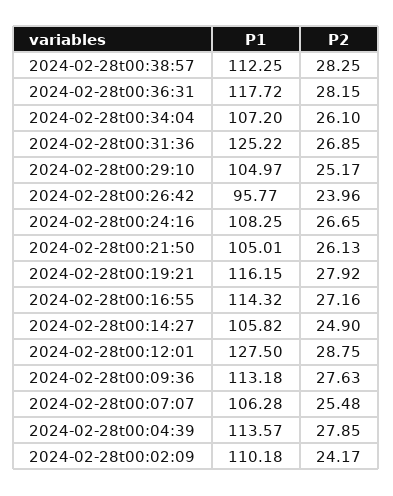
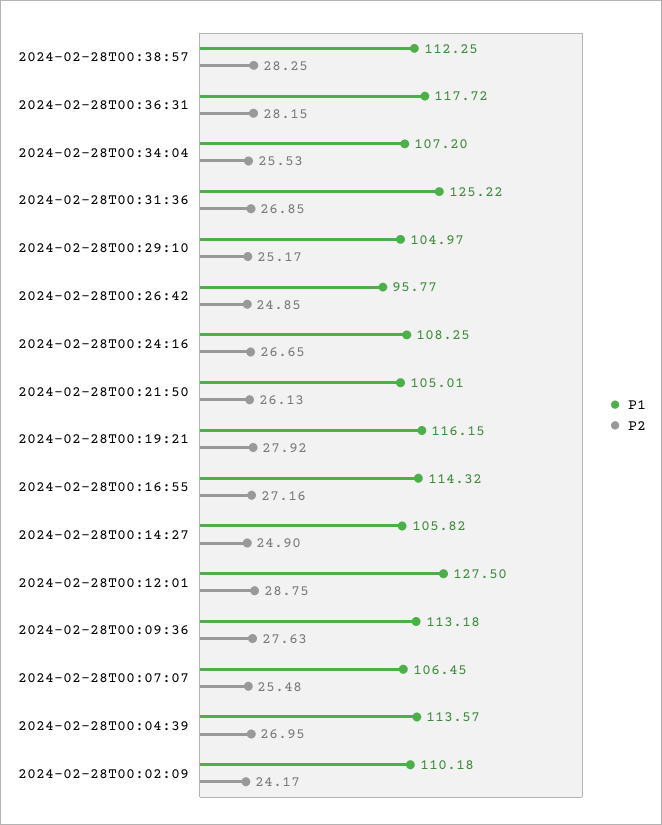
  {
    "P1": {
      "2024-02-28t00:38:57": 112.25,
      "2024-02-28t00:36:31": 117.72,
      "2024-02-28t00:34:04": 107.2,
      "2024-02-28t00:31:36": 125.22,
      "2024-02-28t00:29:10": 104.97,
      "2024-02-28t00:26:42": 95.77,
      "2024-02-28t00:24:16": 108.25,
      "2024-02-28t00:21:50": 105.01,
      "2024-02-28t00:19:21": 116.15,
      "2024-02-28t00:16:55": 114.32,
      "2024-02-28t00:14:27": 105.82,
      "2024-02-28t00:12:01": 127.5,
      "2024-02-28t00:09:36": 113.18,
-     "2024-02-28t00:07:07": 106.28,
+     "2024-02-28t00:07:07": 106.45,
      "2024-02-28t00:04:39": 113.57,
      "2024-02-28t00:02:09": 110.18
    },
    "P2": {
      "2024-02-28t00:38:57": 28.25,
      "2024-02-28t00:36:31": 28.15,
-     "2024-02-28t00:34:04": 26.1,
+     "2024-02-28t00:34:04": 25.53,
      "2024-02-28t00:31:36": 26.85,
      "2024-02-28t00:29:10": 25.17,
-     "2024-02-28t00:26:42": 23.96,
+     "2024-02-28t00:26:42": 24.85,
      "2024-02-28t00:24:16": 26.65,
      "2024-02-28t00:21:50": 26.13,
      "2024-02-28t00:19:21": 27.92,
      "2024-02-28t00:16:55": 27.16,
      "2024-02-28t00:14:27": 24.9,
      "2024-02-28t00:12:01": 28.75,
      "2024-02-28t00:09:36": 27.63,
      "2024-02-28t00:07:07": 25.48,
-     "2024-02-28t00:04:39": 27.85,
+     "2024-02-28t00:04:39": 26.95,
      "2024-02-28t00:02:09": 24.17
    }
  }

